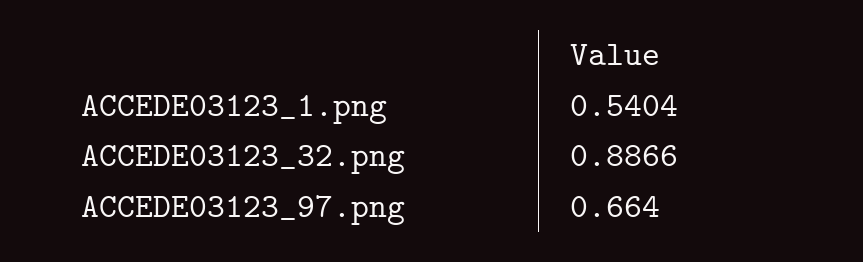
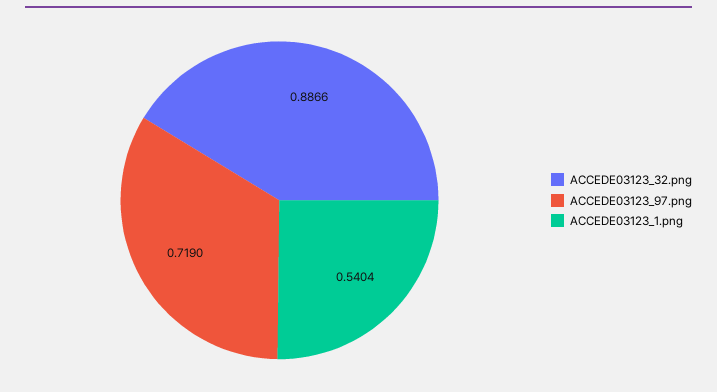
  {
    "ACCEDE03123_1.png": 0.5404,
    "ACCEDE03123_32.png": 0.8866,
-   "ACCEDE03123_97.png": 0.664
+   "ACCEDE03123_97.png": 0.719
  }

